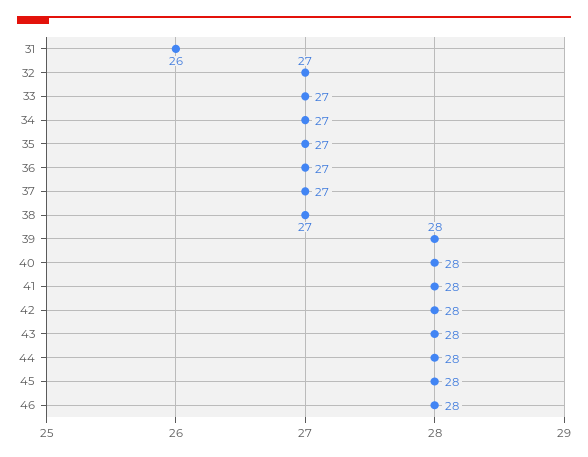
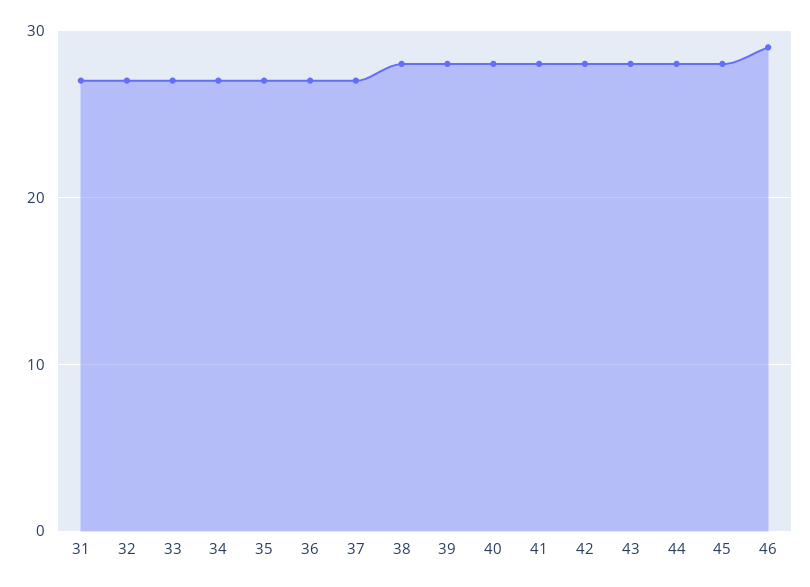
  {
-   "31": 26,
+   "31": 27,
    "32": 27,
    "33": 27,
    "34": 27,
    "35": 27,
    "36": 27,
    "37": 27,
-   "38": 27,
+   "38": 28,
    "39": 28,
    "40": 28,
    "41": 28,
    "42": 28,
    "43": 28,
    "44": 28,
    "45": 28,
-   "46": 28
+   "46": 29
  }

